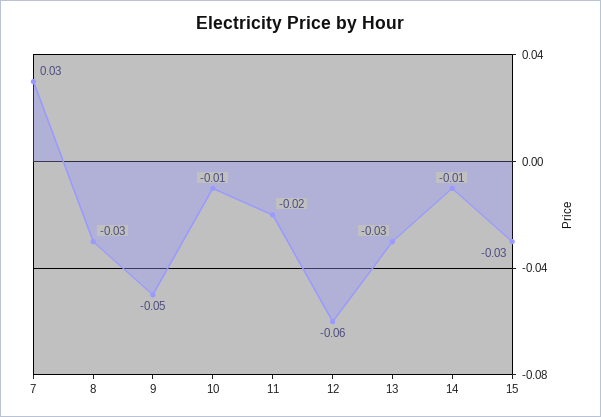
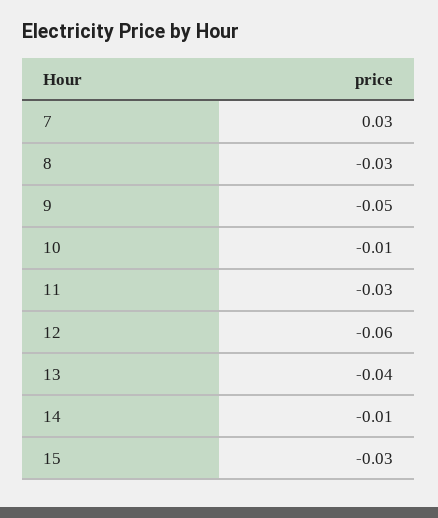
  {
    "7": 0.03,
    "8": -0.03,
    "9": -0.05,
    "10": -0.01,
-   "11": -0.02,
+   "11": -0.03,
    "12": -0.06,
-   "13": -0.03,
+   "13": -0.04,
    "14": -0.01,
    "15": -0.03
  }

